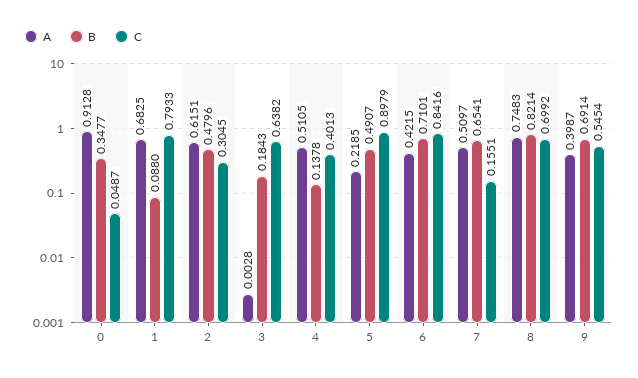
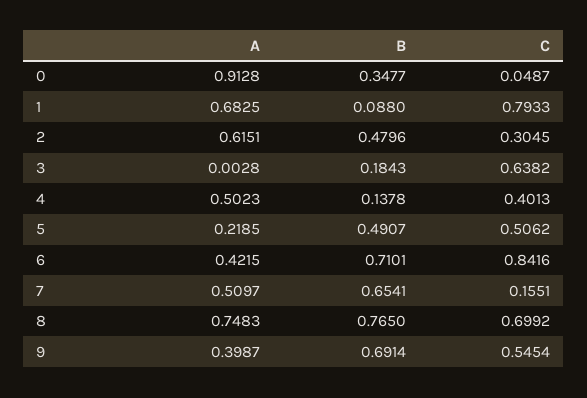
  {
    "A": {
      "0": 0.9128,
      "1": 0.6825,
      "2": 0.6151,
      "3": 0.0028,
-     "4": 0.5105,
+     "4": 0.5023,
      "5": 0.2185,
      "6": 0.4215,
      "7": 0.5097,
      "8": 0.7483,
      "9": 0.3987
    },
    "B": {
      "0": 0.3477,
      "1": 0.088,
      "2": 0.4796,
      "3": 0.1843,
      "4": 0.1378,
      "5": 0.4907,
      "6": 0.7101,
      "7": 0.6541,
-     "8": 0.8214,
+     "8": 0.765,
      "9": 0.6914
    },
    "C": {
      "0": 0.0487,
      "1": 0.7933,
      "2": 0.3045,
      "3": 0.6382,
      "4": 0.4013,
-     "5": 0.8979,
+     "5": 0.5062,
      "6": 0.8416,
      "7": 0.1551,
      "8": 0.6992,
      "9": 0.5454
    }
  }

